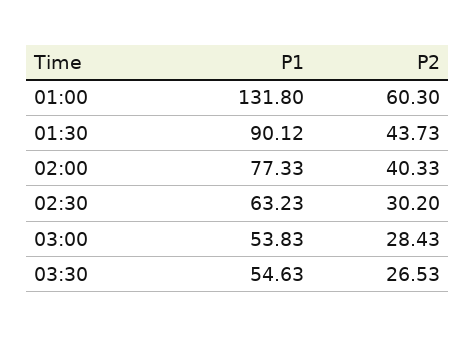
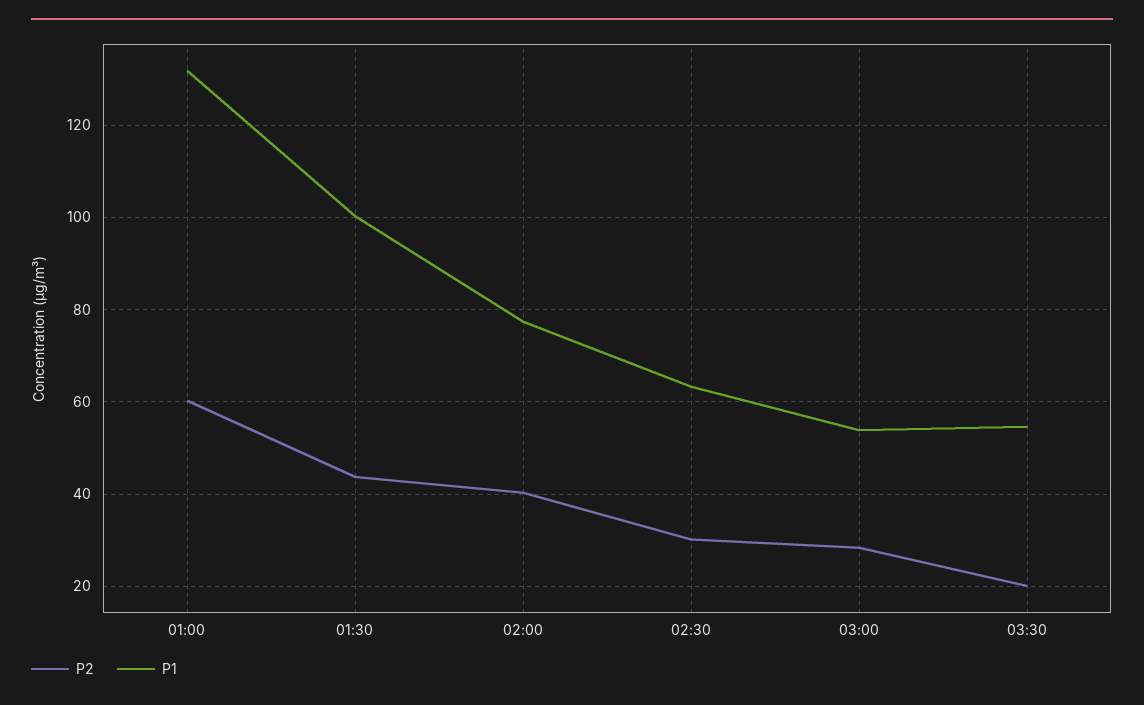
  {
    "P1": {
      "01:00": 131.8,
-     "01:30": 90.12,
+     "01:30": 100,
      "02:00": 77.33,
      "02:30": 63.23,
      "03:00": 53.83,
      "03:30": 54.63
    },
    "P2": {
      "01:00": 60.3,
      "01:30": 43.73,
      "02:00": 40.33,
      "02:30": 30.2,
      "03:00": 28.43,
-     "03:30": 26.53
+     "03:30": 20
    }
  }

